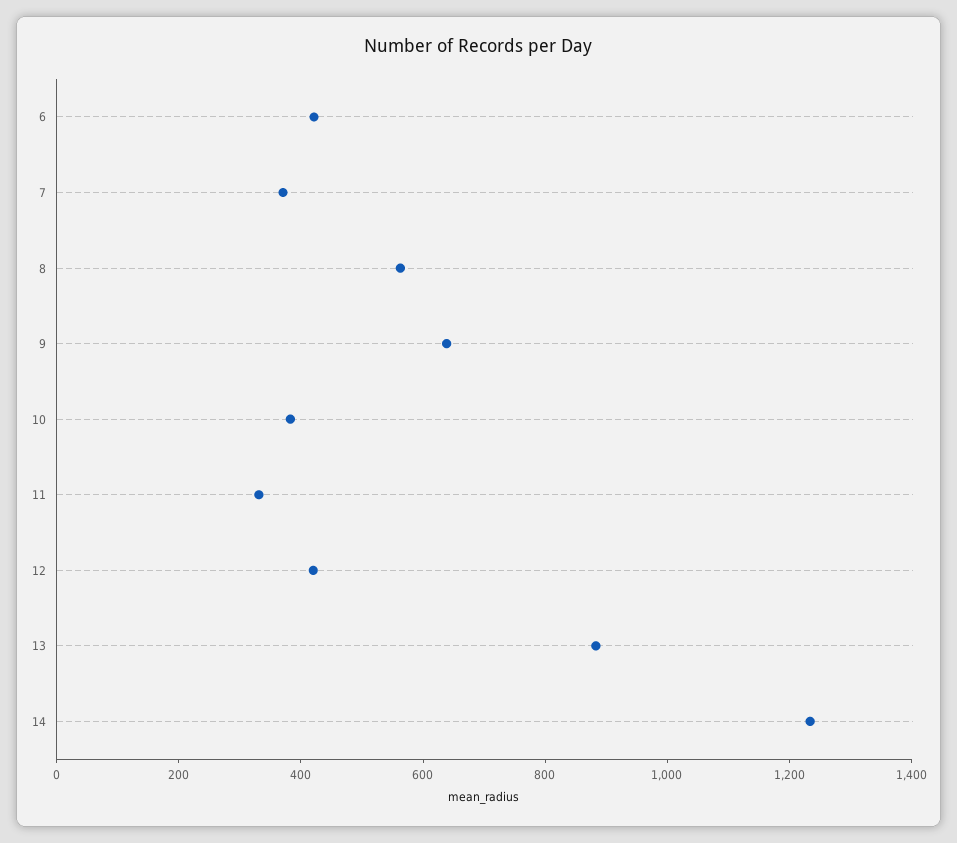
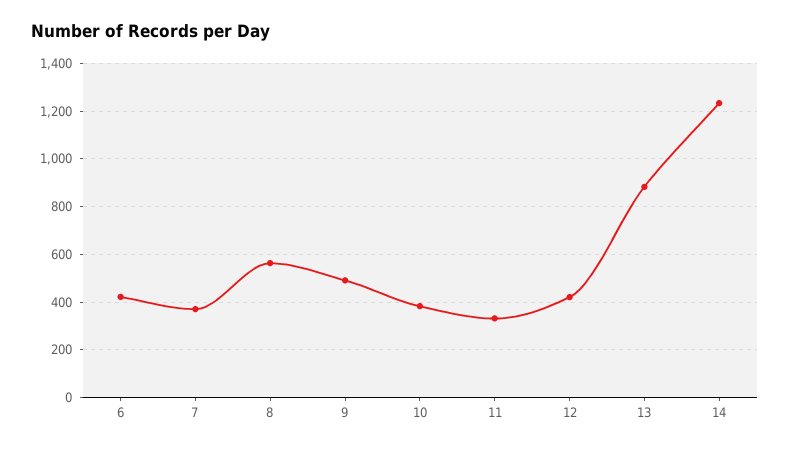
  {
    "6": 400,
    "7": 350,
    "8": 550,
-   "9": 650,
+   "9": 500,
    "10": 400,
    "11": 350,
    "12": 400,
    "13": 900,
    "14": 1250
  }

